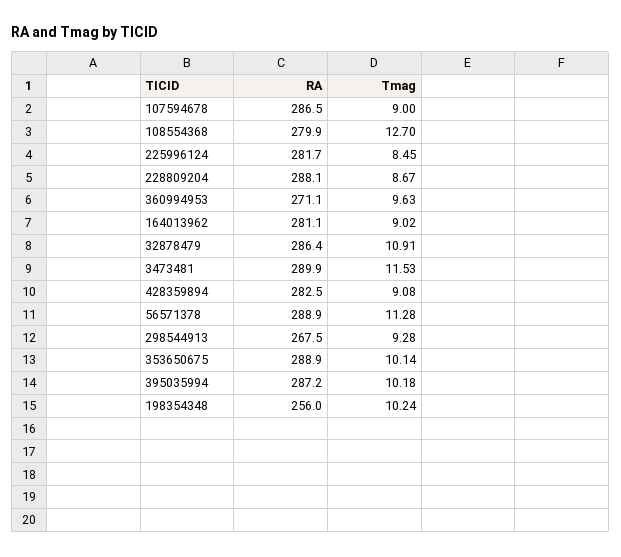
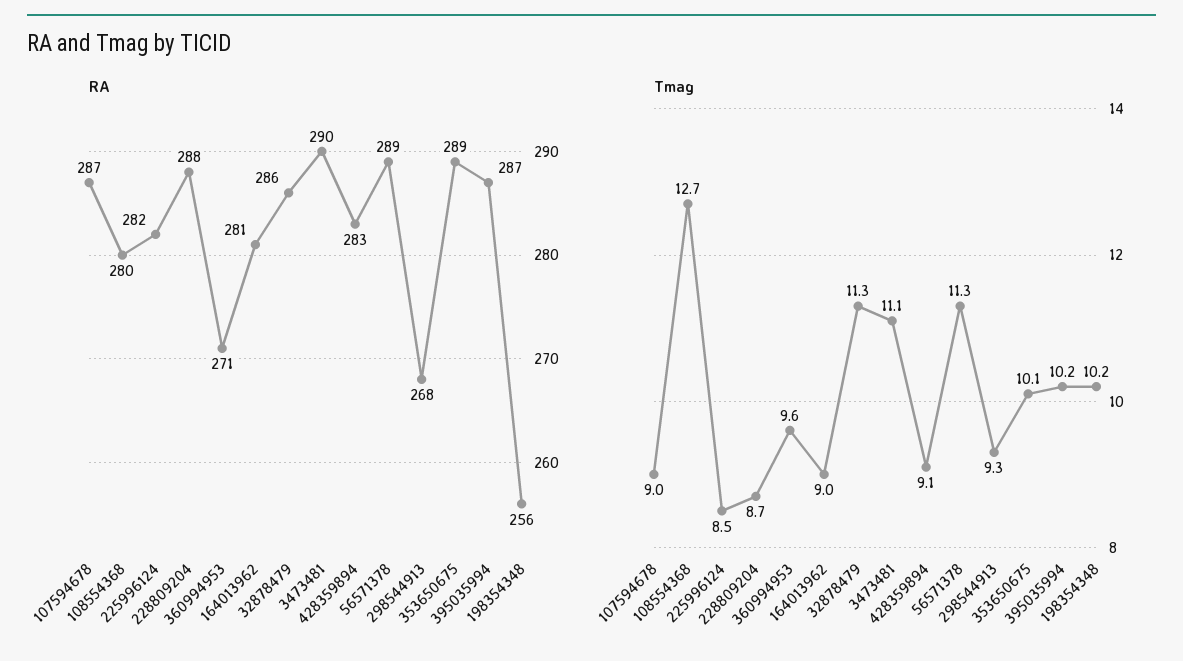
  {
    "RA": {
      "107594678": 286.5,
      "108554368": 279.9,
      "225996124": 281.7,
      "228809204": 288.1,
      "360994953": 271.1,
      "164013962": 281.1,
      "32878479": 286.4,
      "3473481": 289.9,
      "428359894": 282.5,
      "56571378": 288.9,
      "298544913": 267.5,
      "353650675": 288.9,
      "395035994": 287.2,
      "198354348": 256
    },
    "Tmag": {
      "107594678": 9,
      "108554368": 12.7,
      "225996124": 8.45,
      "228809204": 8.67,
      "360994953": 9.63,
      "164013962": 9.02,
-     "32878479": 10.91,
+     "32878479": 11.3,
-     "3473481": 11.53,
+     "3473481": 11.1,
      "428359894": 9.08,
      "56571378": 11.28,
      "298544913": 9.28,
      "353650675": 10.14,
      "395035994": 10.18,
      "198354348": 10.24
    }
  }

